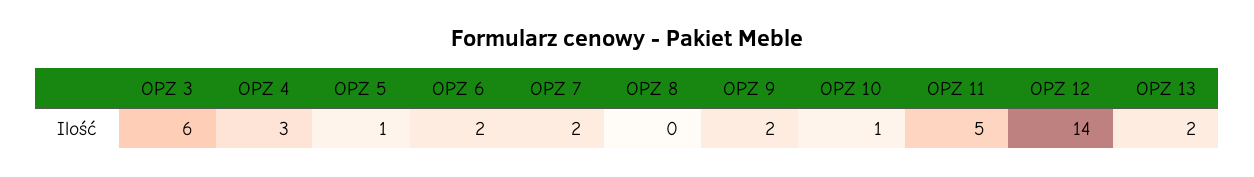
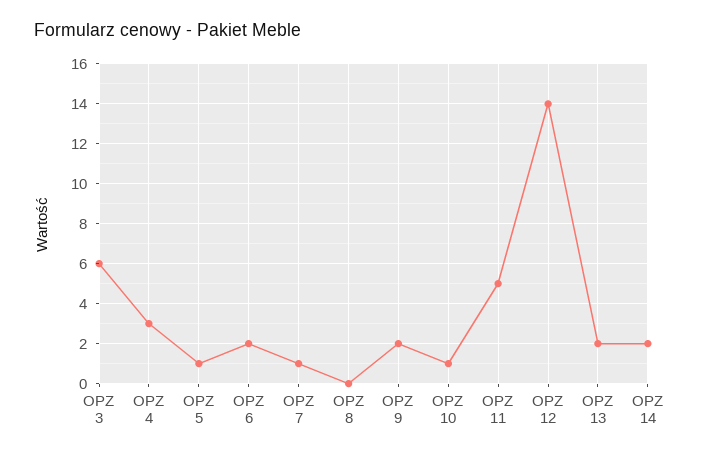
  {
    "OPZ 3": 6,
    "OPZ 4": 3,
    "OPZ 5": 1,
    "OPZ 6": 2,
-   "OPZ 7": 2,
+   "OPZ 7": 1,
    "OPZ 8": 0,
    "OPZ 9": 2,
    "OPZ 10": 1,
    "OPZ 11": 5,
    "OPZ 12": 14,
-   "OPZ 13": 2
+   "OPZ 13": 2,
+   "OPZ 14": 2
  }

